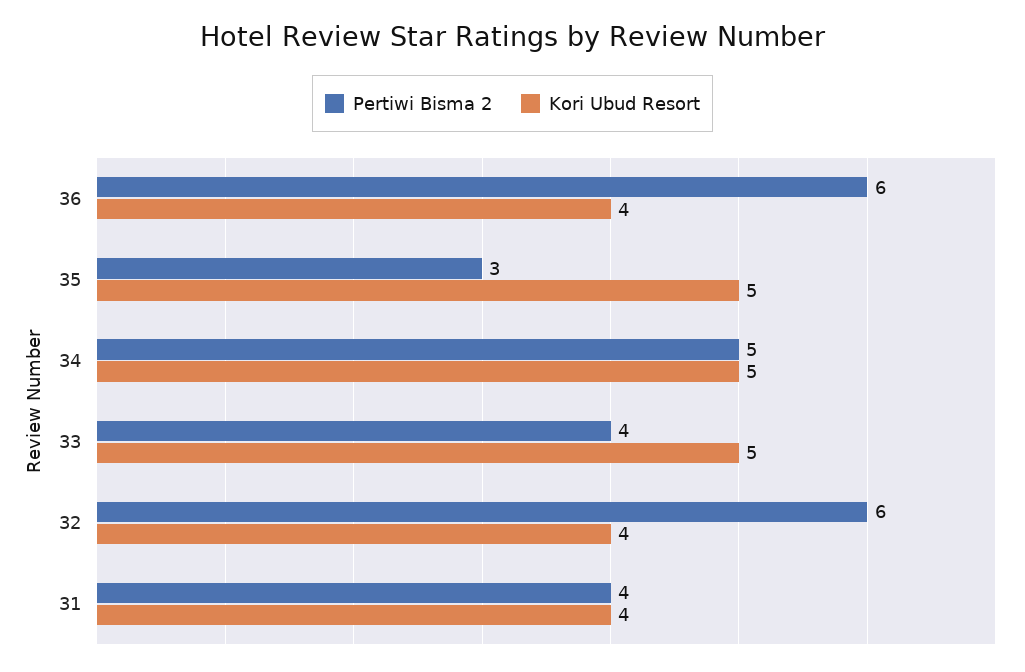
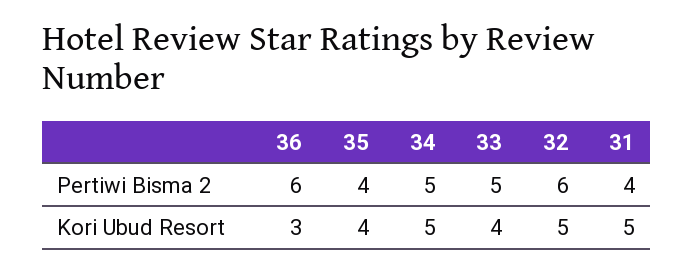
  {
    "Pertiwi Bisma 2": {
      "36": 6,
-     "35": 3,
+     "35": 4,
      "34": 5,
-     "33": 4,
+     "33": 5,
      "32": 6,
      "31": 4
    },
    "Kori Ubud Resort": {
-     "36": 4,
+     "36": 3,
-     "35": 5,
+     "35": 4,
      "34": 5,
-     "33": 5,
+     "33": 4,
-     "32": 4,
+     "32": 5,
-     "31": 4
+     "31": 5
    }
  }

